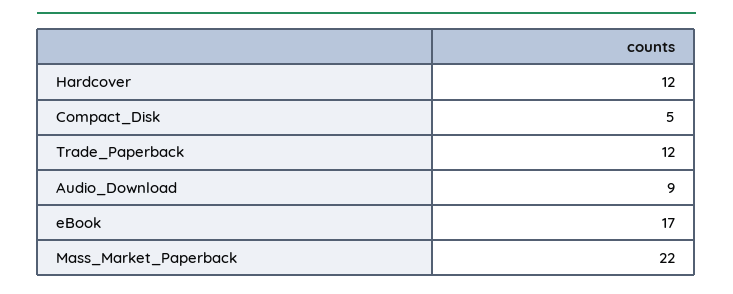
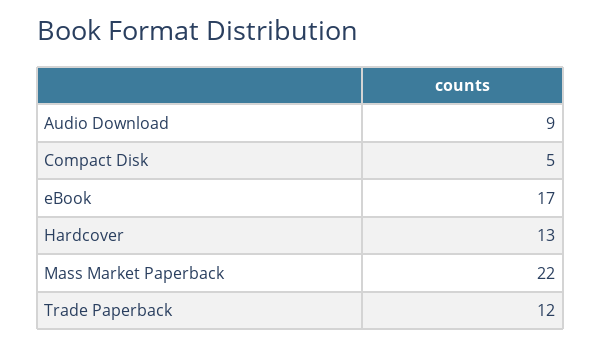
  {
-   "Hardcover": 12,
+   "Hardcover": 13,
    "Compact_Disk": 5,
    "Trade_Paperback": 12,
    "Audio_Download": 9,
    "eBook": 17,
    "Mass_Market_Paperback": 22
  }

